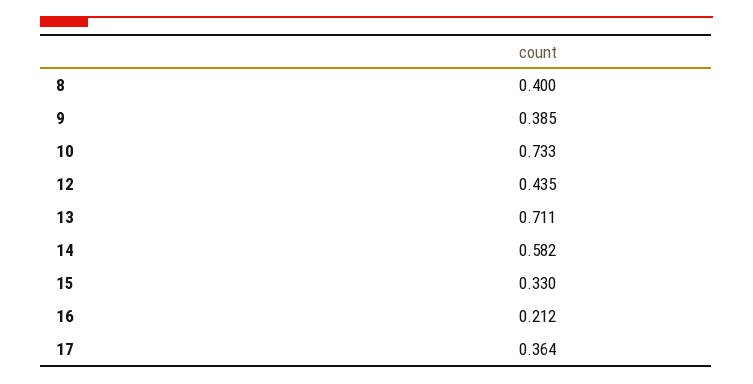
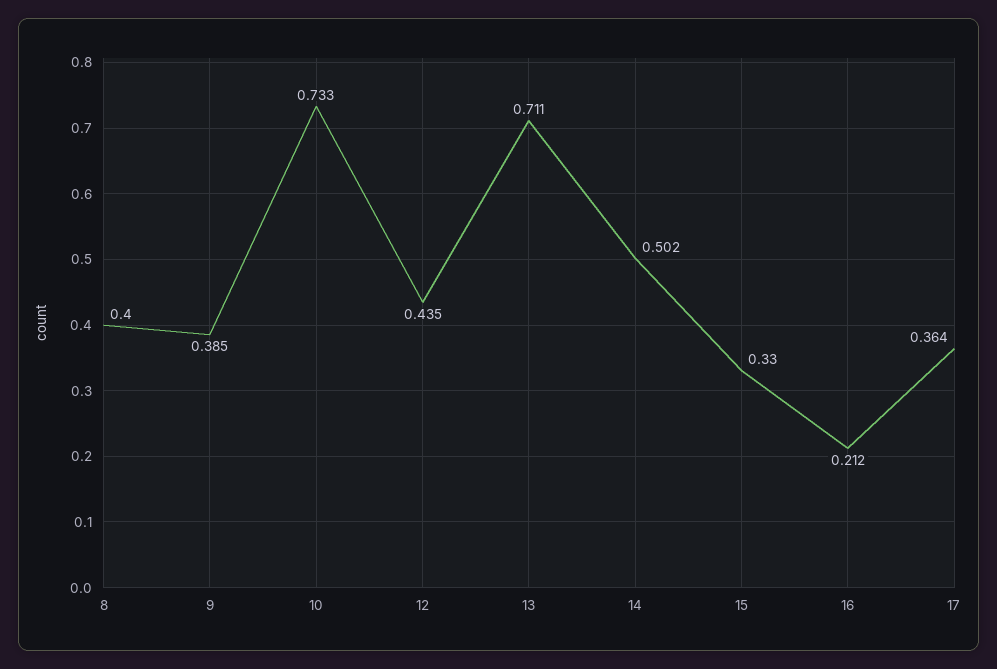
  {
    "8": 0.4,
    "9": 0.385,
    "10": 0.733,
    "12": 0.435,
    "13": 0.711,
-   "14": 0.582,
+   "14": 0.502,
    "15": 0.33,
    "16": 0.212,
    "17": 0.364
  }

